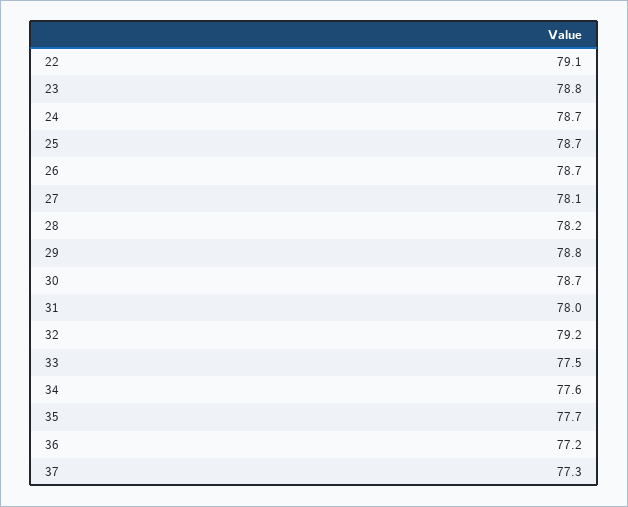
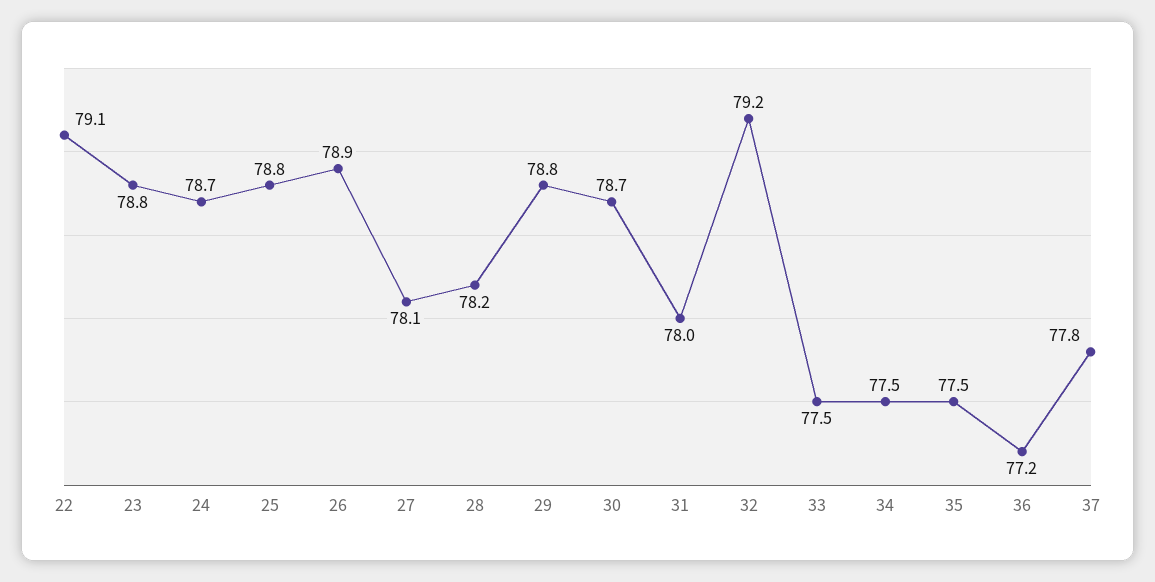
  {
    "22": 79.1,
    "23": 78.8,
    "24": 78.7,
-   "25": 78.7,
+   "25": 78.8,
-   "26": 78.7,
+   "26": 78.9,
    "27": 78.1,
    "28": 78.2,
    "29": 78.8,
    "30": 78.7,
    "31": 78,
    "32": 79.2,
    "33": 77.5,
-   "34": 77.6,
+   "34": 77.5,
-   "35": 77.7,
+   "35": 77.5,
    "36": 77.2,
-   "37": 77.3
+   "37": 77.8
  }

